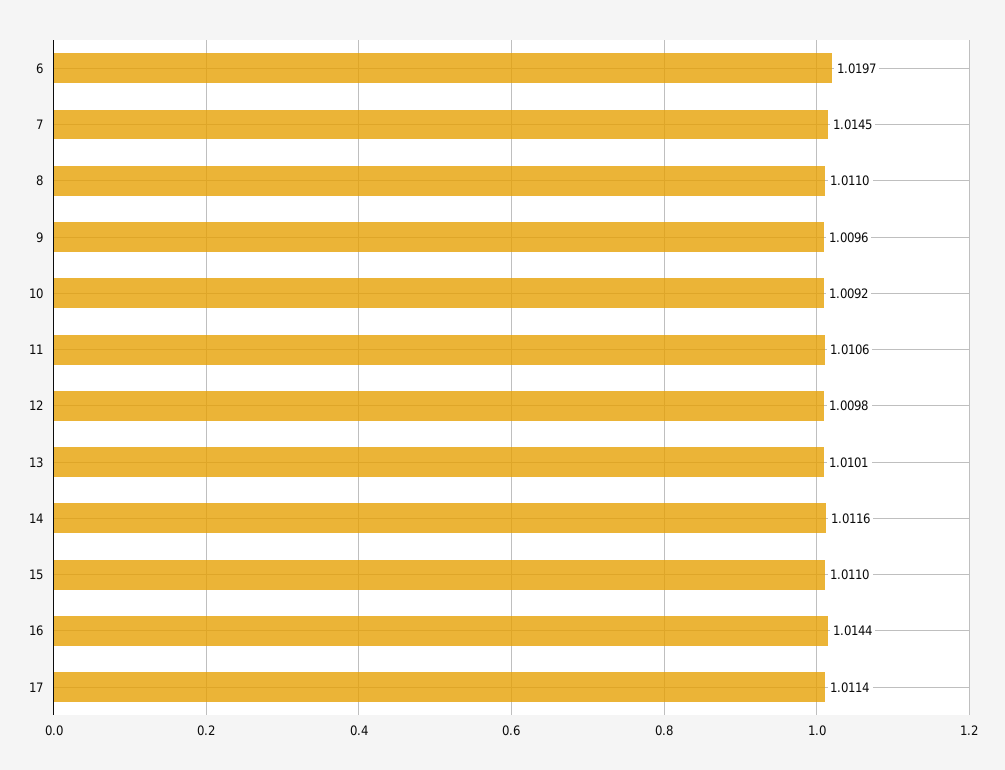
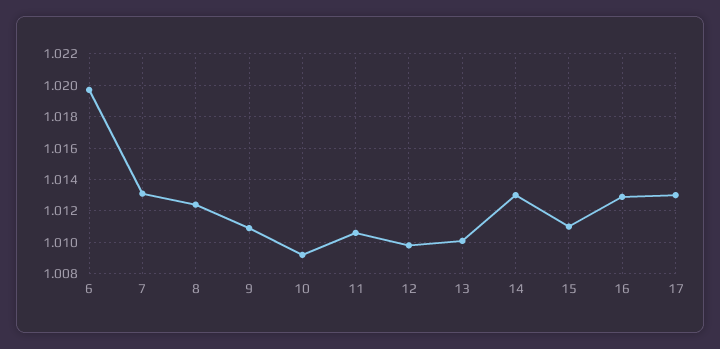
  {
    "6": 1.0197,
-   "7": 1.0145,
+   "7": 1.013,
-   "8": 1.011,
+   "8": 1.0125,
-   "9": 1.0096,
+   "9": 1.011,
    "10": 1.0092,
    "11": 1.0106,
    "12": 1.0098,
    "13": 1.0101,
-   "14": 1.0116,
+   "14": 1.013,
    "15": 1.011,
-   "16": 1.0144,
+   "16": 1.013,
-   "17": 1.0114
+   "17": 1.013
  }

